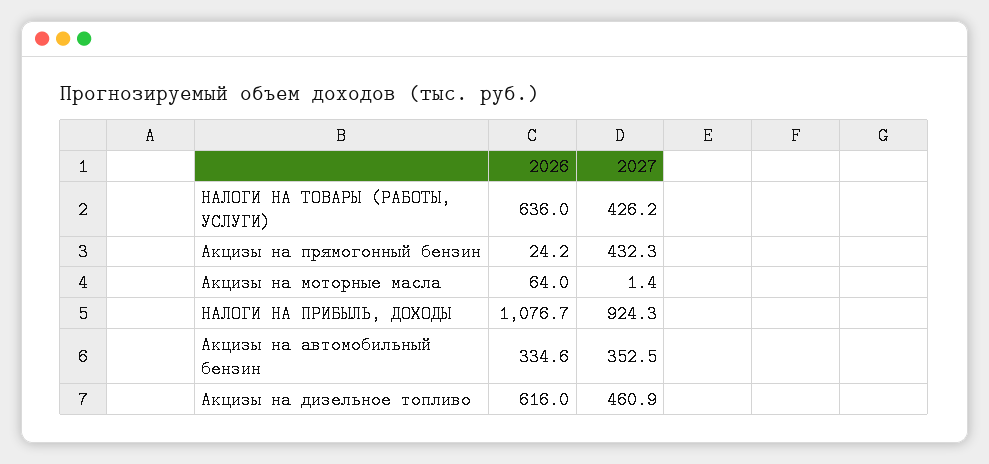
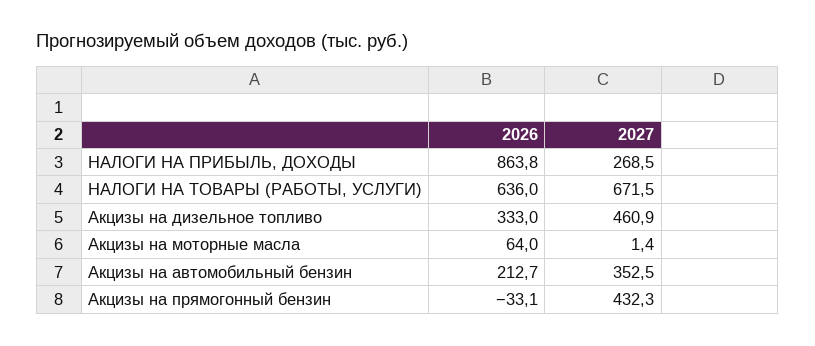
  {
    "2026": {
      "НАЛОГИ НА ТОВАРЫ (РАБОТЫ, УСЛУГИ)": 636,
-     "Акцизы на прямогонный бензин": 24.2,
+     "Акцизы на прямогонный бензин": -33.1,
      "Акцизы на моторные масла": 64,
-     "НАЛОГИ НА ПРИБЫЛЬ, ДОХОДЫ": 1076.7,
+     "НАЛОГИ НА ПРИБЫЛЬ, ДОХОДЫ": 863.8,
-     "Акцизы на автомобильный бензин": 334.6,
+     "Акцизы на автомобильный бензин": 212.7,
-     "Акцизы на дизельное топливо": 616
+     "Акцизы на дизельное топливо": 333
    },
    "2027": {
-     "НАЛОГИ НА ТОВАРЫ (РАБОТЫ, УСЛУГИ)": 426.2,
+     "НАЛОГИ НА ТОВАРЫ (РАБОТЫ, УСЛУГИ)": 671.5,
      "Акцизы на прямогонный бензин": 432.3,
      "Акцизы на моторные масла": 1.4,
-     "НАЛОГИ НА ПРИБЫЛЬ, ДОХОДЫ": 924.3,
+     "НАЛОГИ НА ПРИБЫЛЬ, ДОХОДЫ": 268.5,
      "Акцизы на автомобильный бензин": 352.5,
      "Акцизы на дизельное топливо": 460.9
    }
  }

